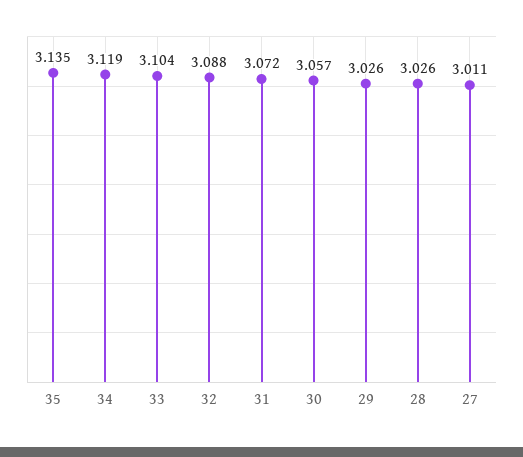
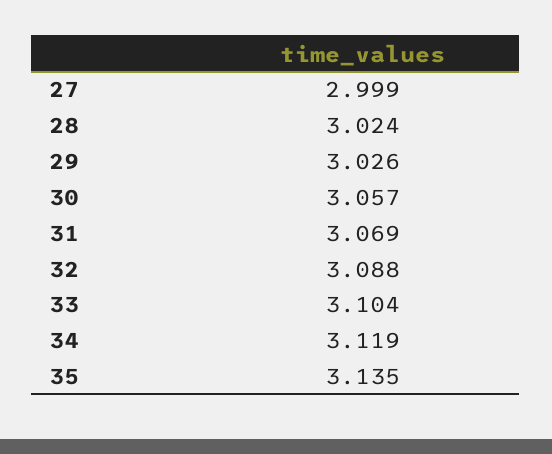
  {
    "35": 3.135,
    "34": 3.119,
    "33": 3.104,
    "32": 3.088,
-   "31": 3.072,
+   "31": 3.069,
    "30": 3.057,
    "29": 3.026,
-   "28": 3.026,
+   "28": 3.024,
-   "27": 3.011
+   "27": 2.999
  }

